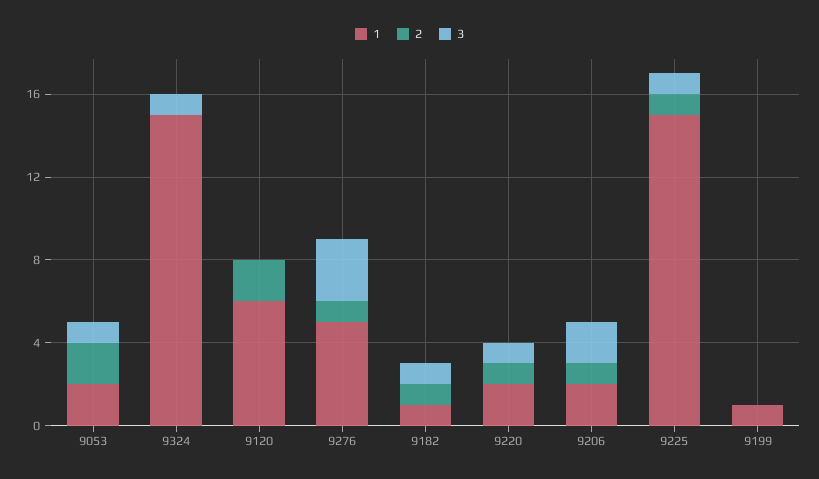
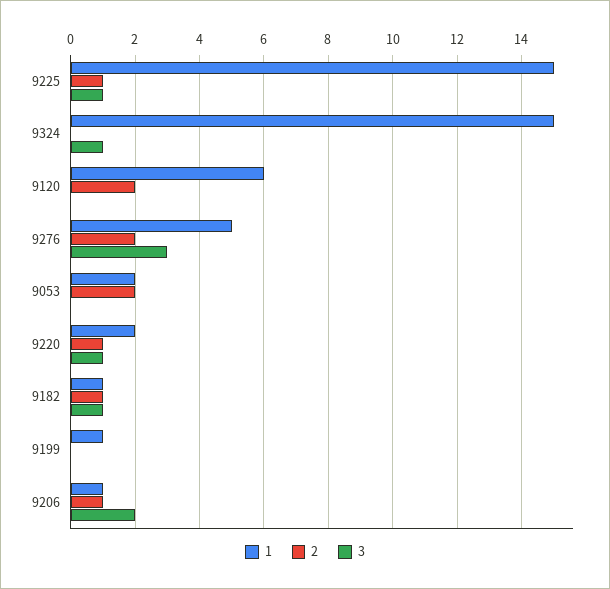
  {
    "1": {
      "9053": 2,
      "9324": 15,
      "9120": 6,
      "9276": 5,
      "9182": 1,
      "9220": 2,
-     "9206": 2,
+     "9206": 1,
      "9225": 15,
      "9199": 1
    },
    "2": {
      "9053": 2,
      "9324": 0,
      "9120": 2,
-     "9276": 1,
+     "9276": 2,
      "9182": 1,
      "9220": 1,
      "9206": 1,
      "9225": 1,
      "9199": 0
    },
    "3": {
-     "9053": 1,
+     "9053": 0,
      "9324": 1,
      "9120": 0,
      "9276": 3,
      "9182": 1,
      "9220": 1,
      "9206": 2,
      "9225": 1,
      "9199": 0
    }
  }

